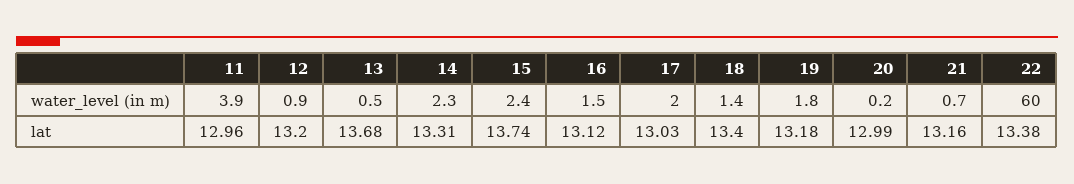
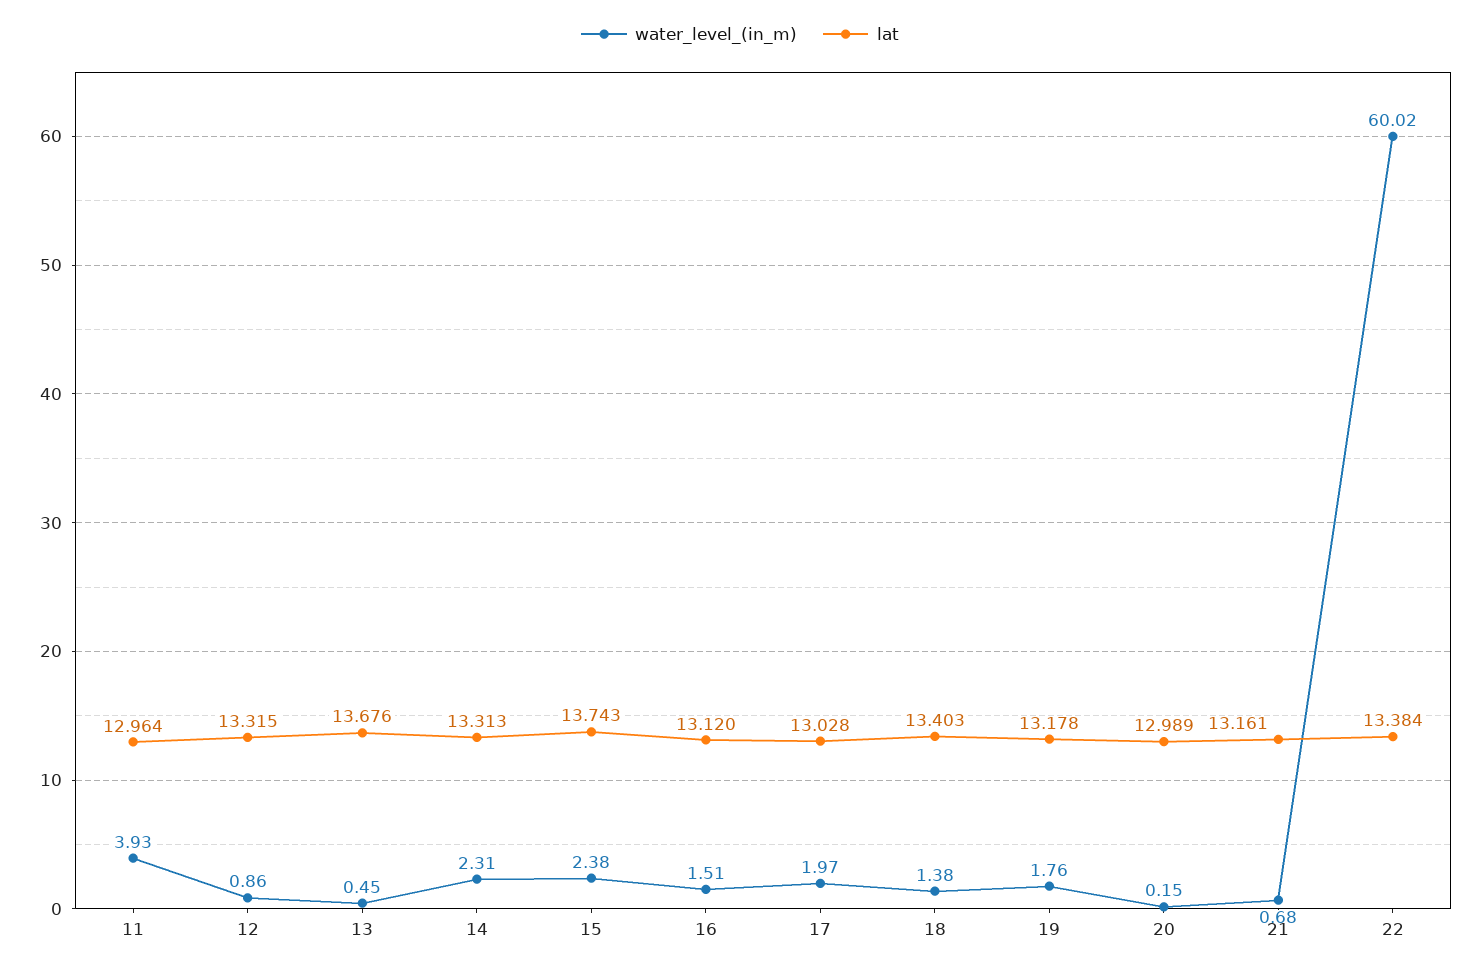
  {
    "water_level (in m)": {
      "11": 3.93,
      "12": 0.86,
      "13": 0.45,
      "14": 2.31,
      "15": 2.38,
      "16": 1.51,
      "17": 1.97,
      "18": 1.38,
      "19": 1.76,
      "20": 0.15,
      "21": 0.68,
      "22": 60.02
    },
    "lat": {
      "11": 12.964,
-     "12": 13.2,
+     "12": 13.315,
      "13": 13.676,
      "14": 13.313,
      "15": 13.743,
      "16": 13.12,
      "17": 13.028,
      "18": 13.403,
      "19": 13.178,
      "20": 12.989,
      "21": 13.161,
      "22": 13.384
    }
  }

